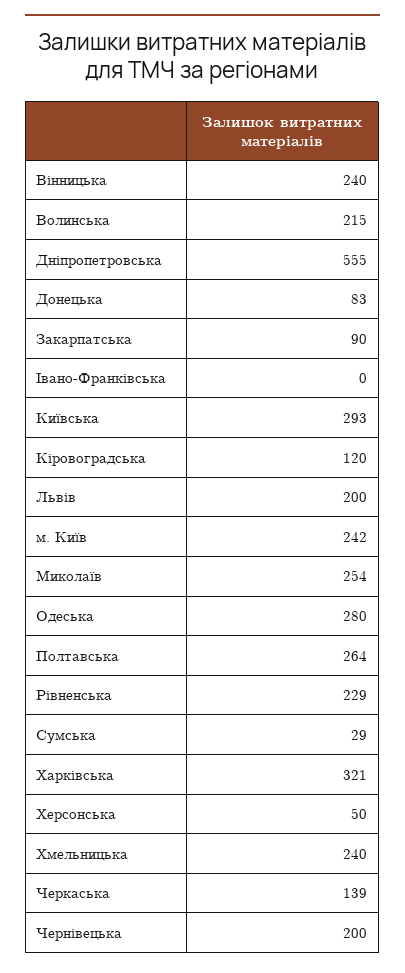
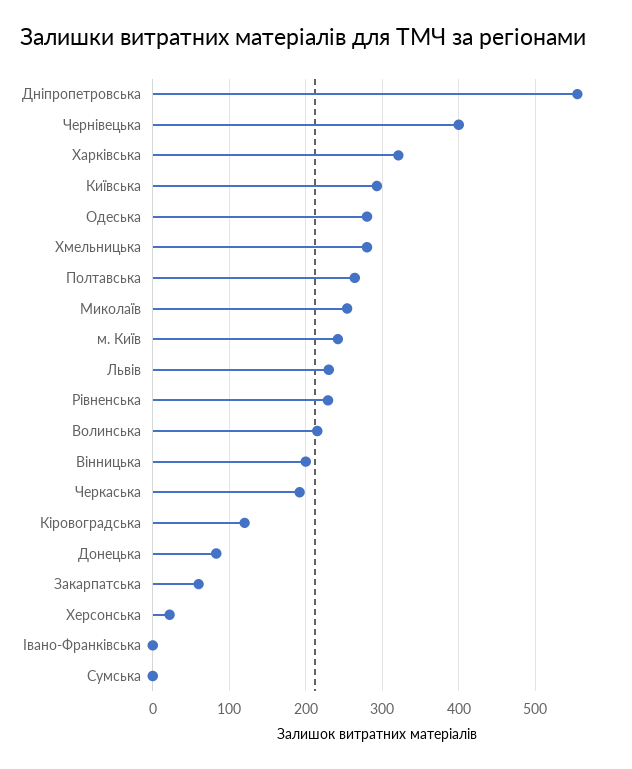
  {
-   "Вінницька": 240,
+   "Вінницька": 200,
    "Волинська": 215,
    "Дніпропетровська": 555,
    "Донецька": 83,
-   "Закарпатська": 90,
+   "Закарпатська": 60,
    "Івано-Франківська": 0,
    "Київська": 293,
    "Кіровоградська": 120,
-   "Львів": 200,
+   "Львів": 230,
    "м. Київ": 242,
    "Миколаїв": 254,
    "Одеська": 280,
    "Полтавська": 264,
    "Рівненська": 229,
-   "Сумська": 29,
+   "Сумська": 0,
    "Харківська": 321,
-   "Херсонська": 50,
+   "Херсонська": 20,
-   "Хмельницька": 240,
+   "Хмельницька": 280,
-   "Черкаська": 139,
+   "Черкаська": 190,
-   "Чернівецька": 200
+   "Чернівецька": 400
  }

